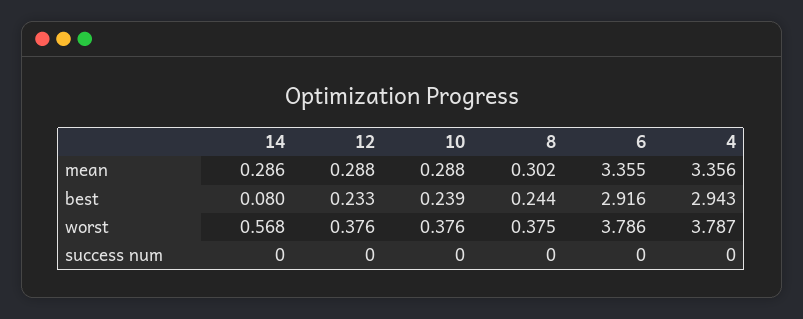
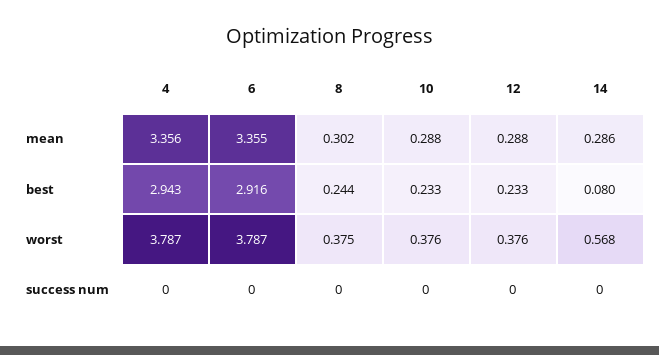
  {
    "14": {
      "mean": 0.286,
      "best": 0.08,
      "worst": 0.568,
      "success num": 0
    },
    "12": {
      "mean": 0.288,
      "best": 0.233,
      "worst": 0.376,
      "success num": 0
    },
    "10": {
      "mean": 0.288,
-     "best": 0.239,
+     "best": 0.233,
      "worst": 0.376,
      "success num": 0
    },
    "8": {
      "mean": 0.302,
      "best": 0.244,
      "worst": 0.375,
      "success num": 0
    },
    "6": {
      "mean": 3.355,
      "best": 2.916,
-     "worst": 3.786,
+     "worst": 3.787,
      "success num": 0
    },
    "4": {
      "mean": 3.356,
      "best": 2.943,
      "worst": 3.787,
      "success num": 0
    }
  }

